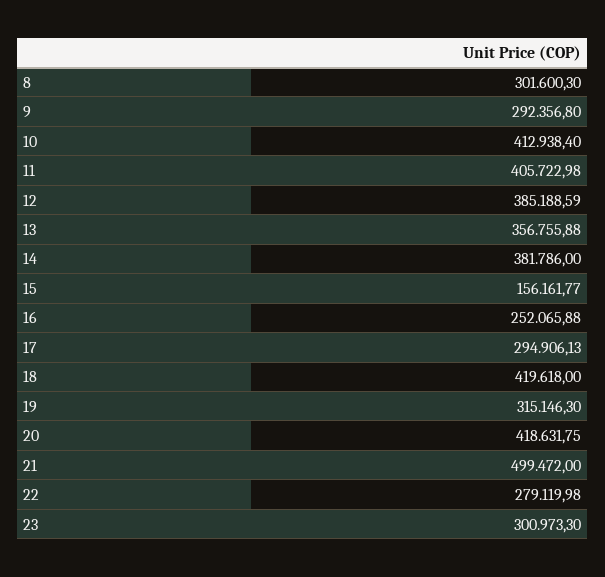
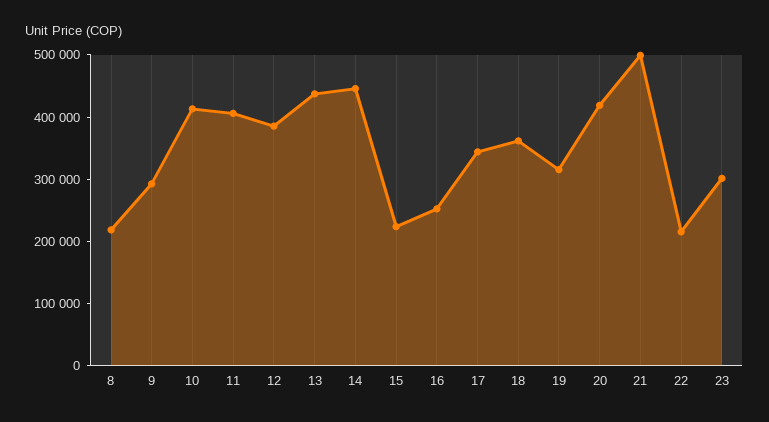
  {
-   "8": 301600.3,
+   "8": 220000,
    "9": 292356.8,
    "10": 412938.4,
    "11": 405722.98,
    "12": 385188.59,
-   "13": 356755.88,
+   "13": 440000,
-   "14": 381786,
+   "14": 440000,
-   "15": 156161.77,
+   "15": 220000,
    "16": 252065.88,
-   "17": 294906.13,
+   "17": 340000,
-   "18": 419618,
+   "18": 360000,
    "19": 315146.3,
    "20": 418631.75,
    "21": 499472,
-   "22": 279119.98,
+   "22": 220000,
    "23": 300973.3
  }

